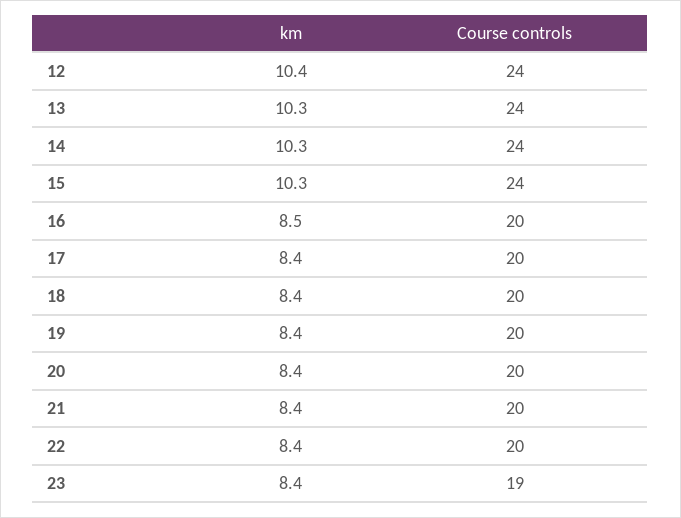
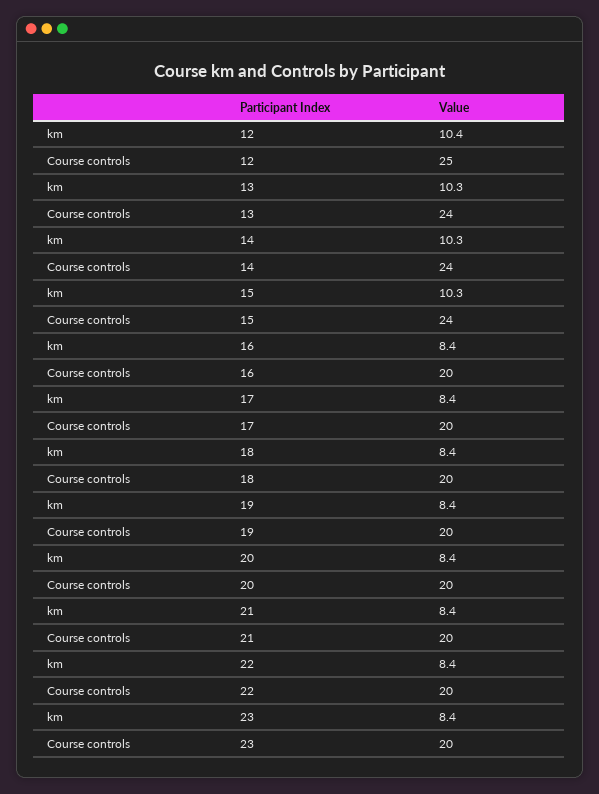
  {
    "km": {
      "12": 10.4,
      "13": 10.3,
      "14": 10.3,
      "15": 10.3,
-     "16": 8.5,
+     "16": 8.4,
      "17": 8.4,
      "18": 8.4,
      "19": 8.4,
      "20": 8.4,
      "21": 8.4,
      "22": 8.4,
      "23": 8.4
    },
    "Course controls": {
-     "12": 24,
+     "12": 25,
      "13": 24,
      "14": 24,
      "15": 24,
      "16": 20,
      "17": 20,
      "18": 20,
      "19": 20,
      "20": 20,
      "21": 20,
      "22": 20,
-     "23": 19
+     "23": 20
    }
  }

